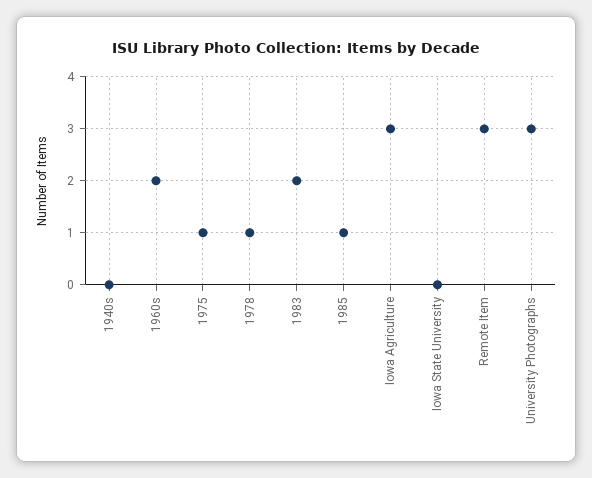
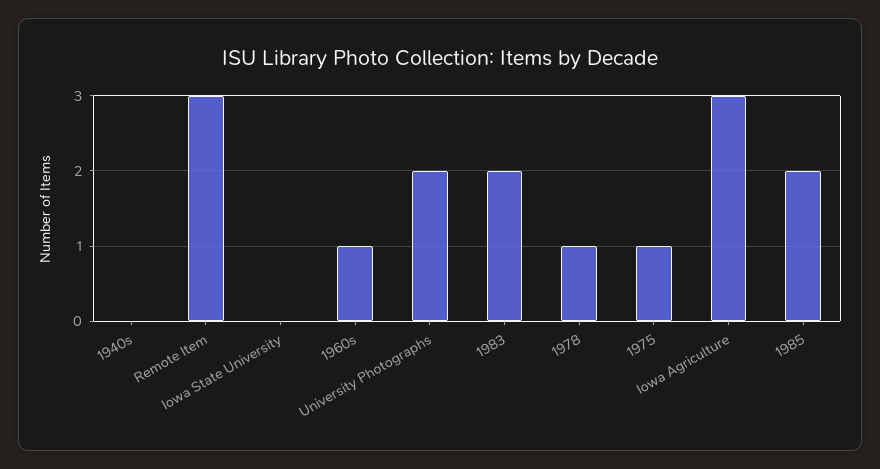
  {
    "1940s": 0,
-   "1960s": 2,
+   "1960s": 1,
    "1975": 1,
    "1978": 1,
    "1983": 2,
-   "1985": 1,
+   "1985": 2,
    "Iowa Agriculture": 3,
    "Iowa State University": 0,
    "Remote Item": 3,
-   "University Photographs": 3
+   "University Photographs": 2
  }

